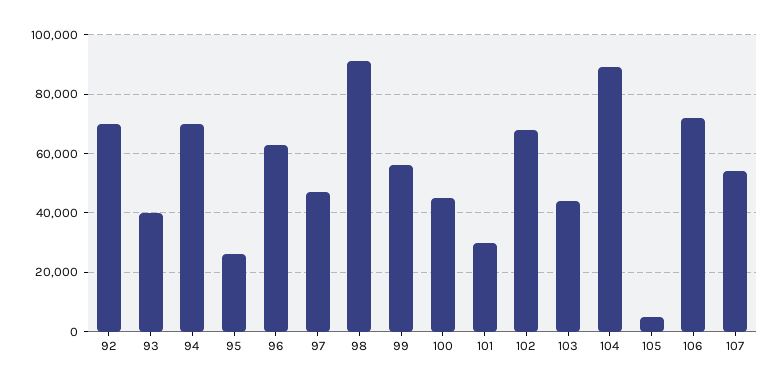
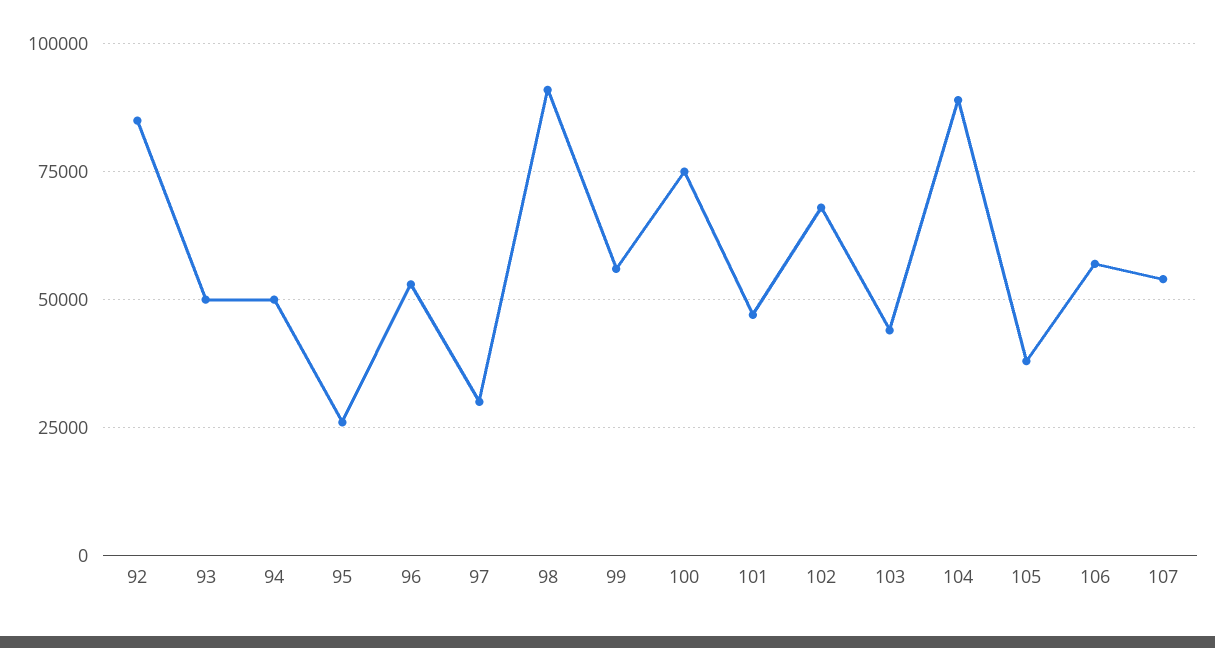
  {
-   "92": 70000,
+   "92": 85000,
-   "93": 40000,
+   "93": 50000,
-   "94": 70000,
+   "94": 50000,
    "95": 25000,
-   "96": 62500,
+   "96": 52500,
-   "97": 47500,
+   "97": 30000,
    "98": 90000,
    "99": 55000,
-   "100": 45000,
+   "100": 75000,
-   "101": 30000,
+   "101": 47500,
    "102": 67500,
    "103": 45000,
    "104": 90000,
-   "105": 5000,
+   "105": 37500,
-   "106": 72500,
+   "106": 57500,
    "107": 55000
  }

